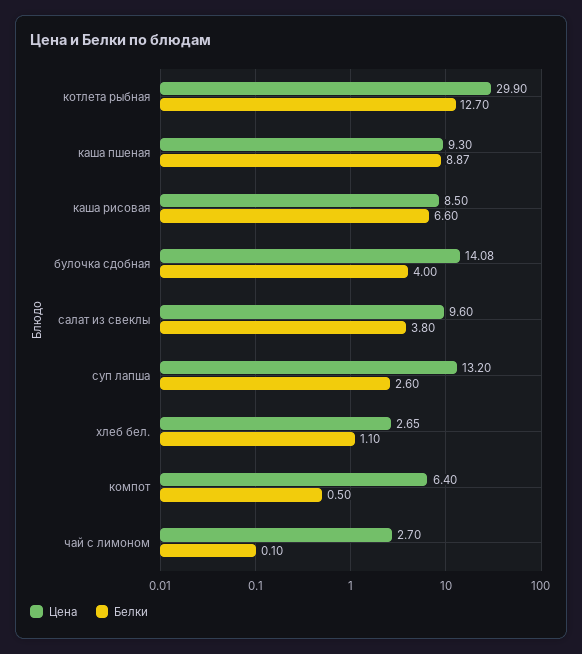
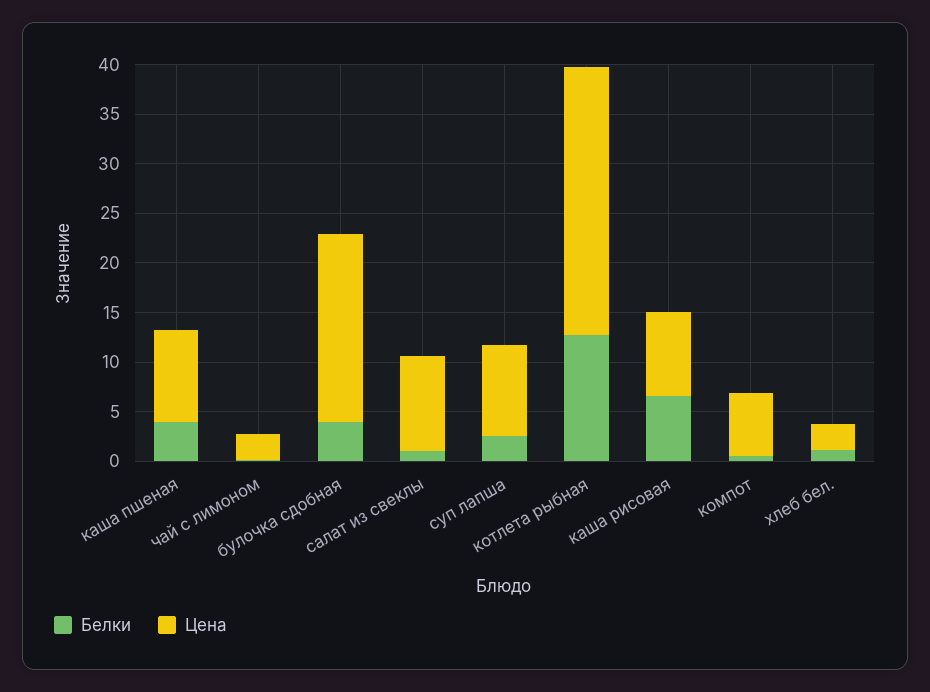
  {
    "Цена": {
-     "котлета рыбная": 29.9,
+     "котлета рыбная": 27,
      "каша пшеная": 9.3,
      "каша рисовая": 8.5,
-     "булочка сдобная": 14.08,
+     "булочка сдобная": 19,
      "салат из свеклы": 9.6,
-     "суп лапша": 13.2,
+     "суп лапша": 9,
      "хлеб бел.": 2.65,
      "компот": 6.4,
      "чай с лимоном": 2.7
    },
    "Белки": {
      "котлета рыбная": 12.7,
-     "каша пшеная": 8.87,
+     "каша пшеная": 4,
      "каша рисовая": 6.6,
      "булочка сдобная": 4,
-     "салат из свеклы": 3.8,
+     "салат из свеклы": 1,
      "суп лапша": 2.6,
      "хлеб бел.": 1.1,
      "компот": 0.5,
      "чай с лимоном": 0.1
    }
  }

